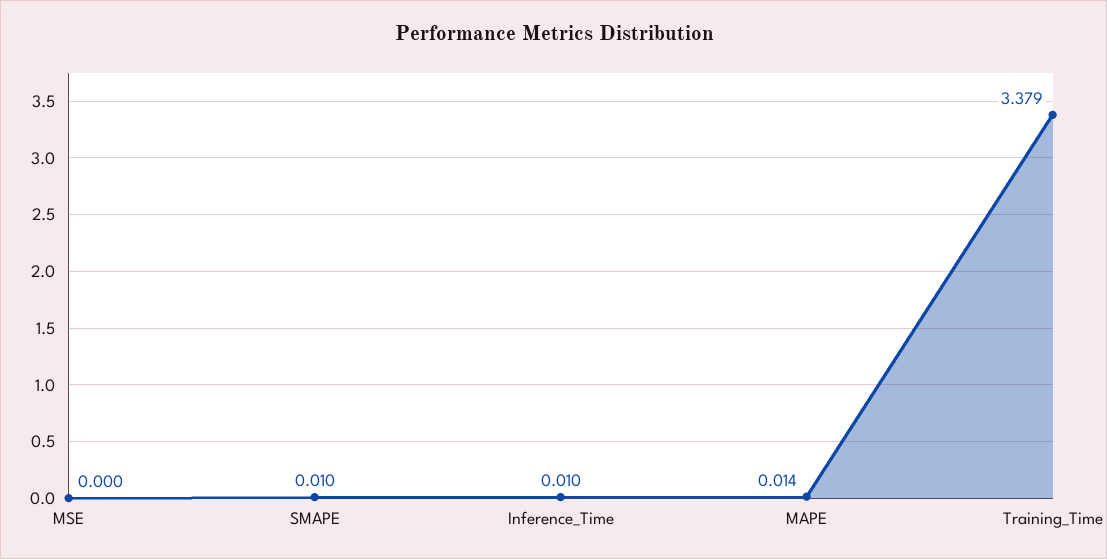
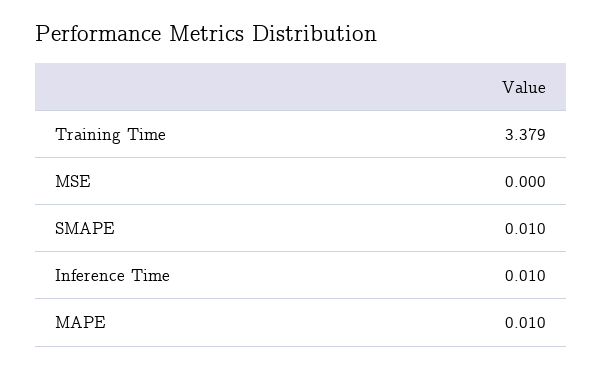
  {
    "MSE": 0,
    "SMAPE": 0.01,
    "Inference_Time": 0.01,
-   "MAPE": 0.014,
+   "MAPE": 0.01,
    "Training_Time": 3.379
  }

